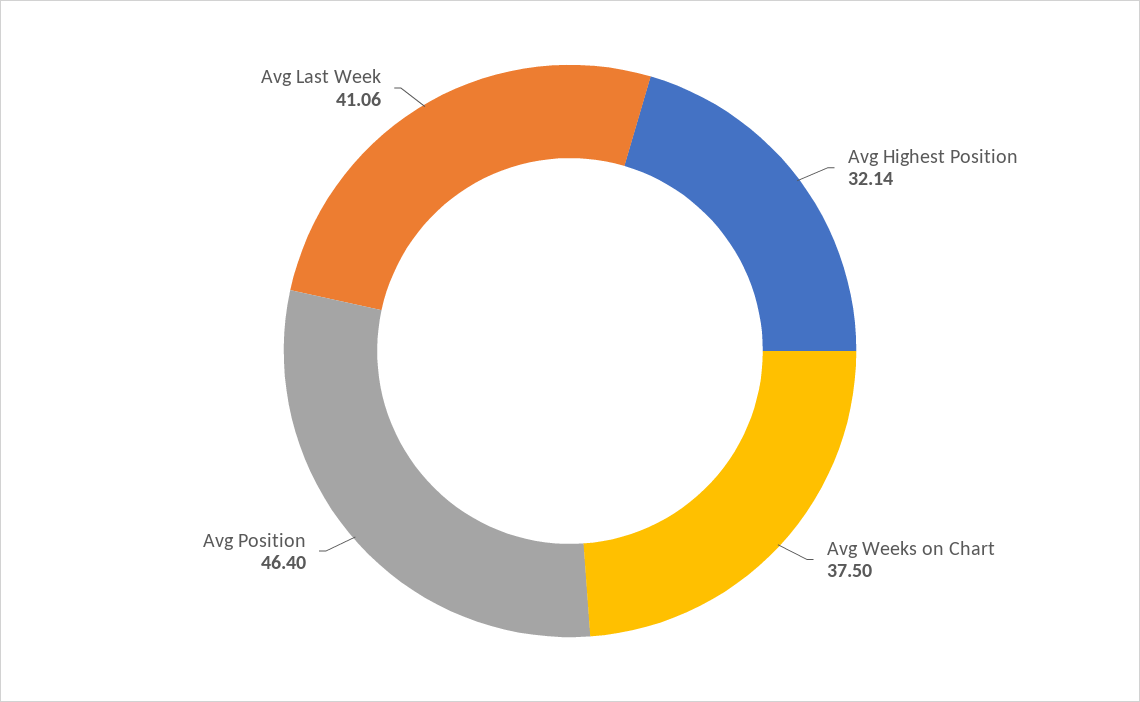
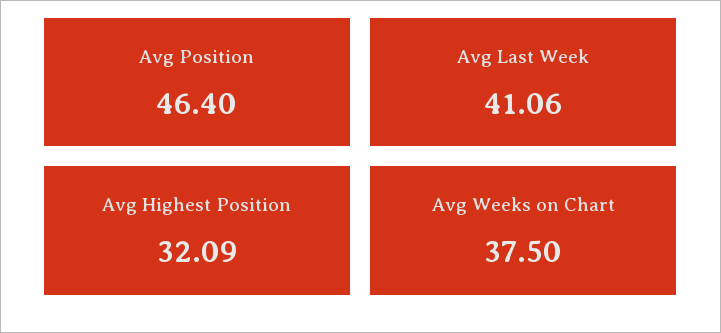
  {
-   "Avg Highest Position": 32.14,
+   "Avg Highest Position": 32.09,
    "Avg Weeks on Chart": 37.5,
    "Avg Position": 46.4,
    "Avg Last Week": 41.06
  }

